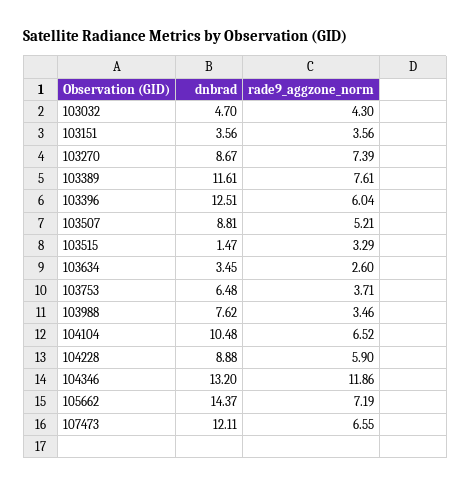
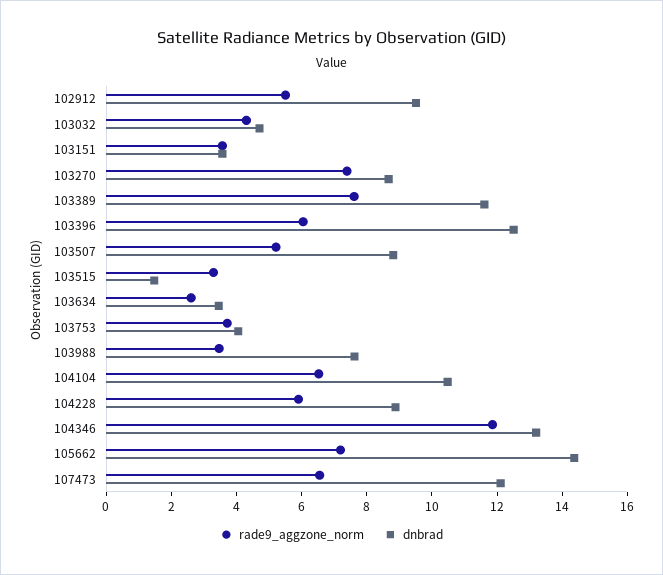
  {
    "dnbrad": {
      "103032": 4.7,
      "103151": 3.56,
      "103270": 8.67,
      "103389": 11.61,
      "103396": 12.51,
      "103507": 8.81,
      "103515": 1.47,
      "103634": 3.45,
-     "103753": 6.48,
+     "103753": 4,
      "103988": 7.62,
      "104104": 10.48,
      "104228": 8.88,
      "104346": 13.2,
      "105662": 14.37,
-     "107473": 12.11
+     "107473": 12.11,
+     "102912": 9.5
    },
    "rade9_aggzone_norm": {
      "103032": 4.3,
      "103151": 3.56,
      "103270": 7.39,
      "103389": 7.61,
      "103396": 6.04,
      "103507": 5.21,
      "103515": 3.29,
      "103634": 2.6,
      "103753": 3.71,
      "103988": 3.46,
      "104104": 6.52,
      "104228": 5.9,
      "104346": 11.86,
      "105662": 7.19,
-     "107473": 6.55
+     "107473": 6.55,
+     "102912": 5.5
    }
  }

